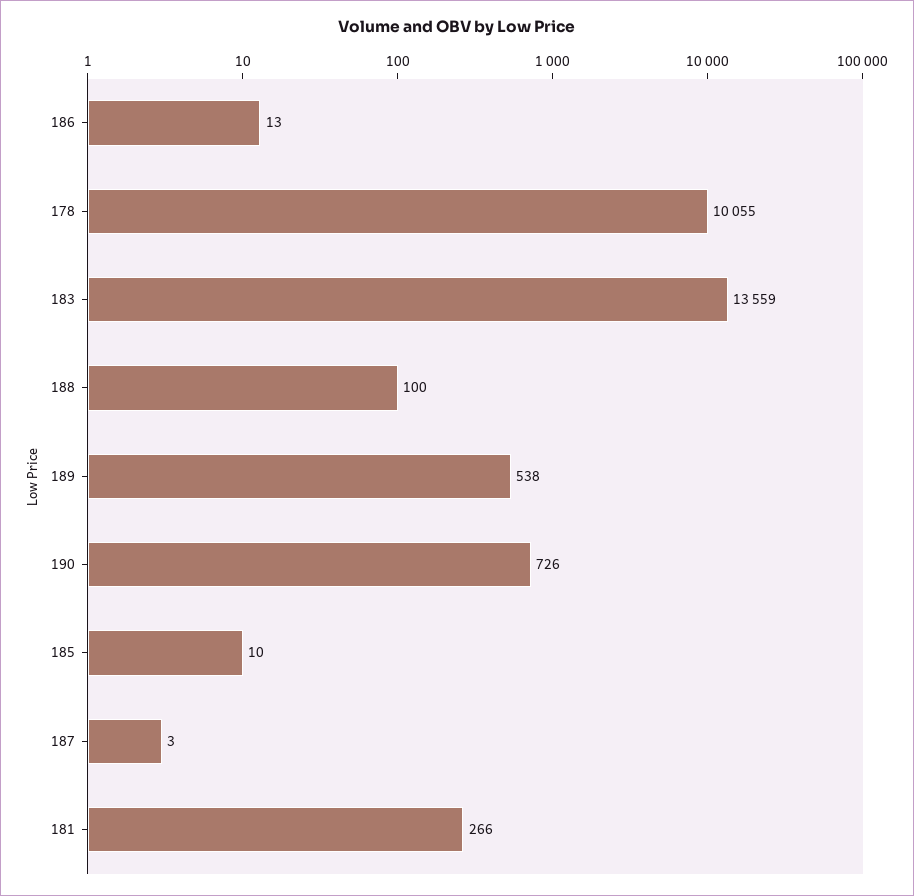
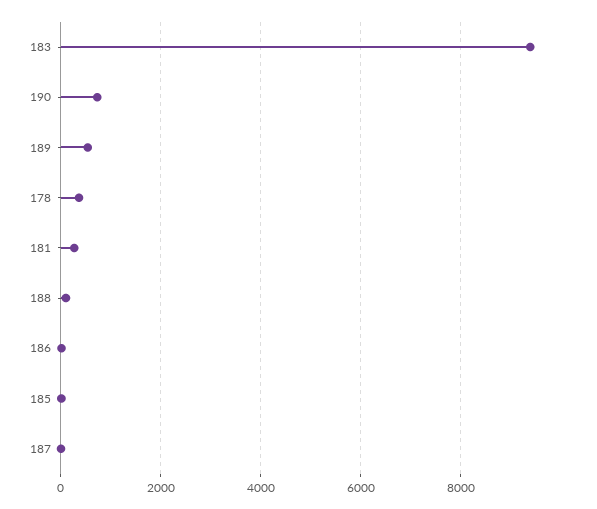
  {
    "186": 13,
-   "178": 10055,
+   "178": 400,
-   "183": 13559,
+   "183": 9400,
    "188": 100,
    "189": 538,
    "190": 726,
    "185": 10,
    "187": 3,
    "181": 266
  }

